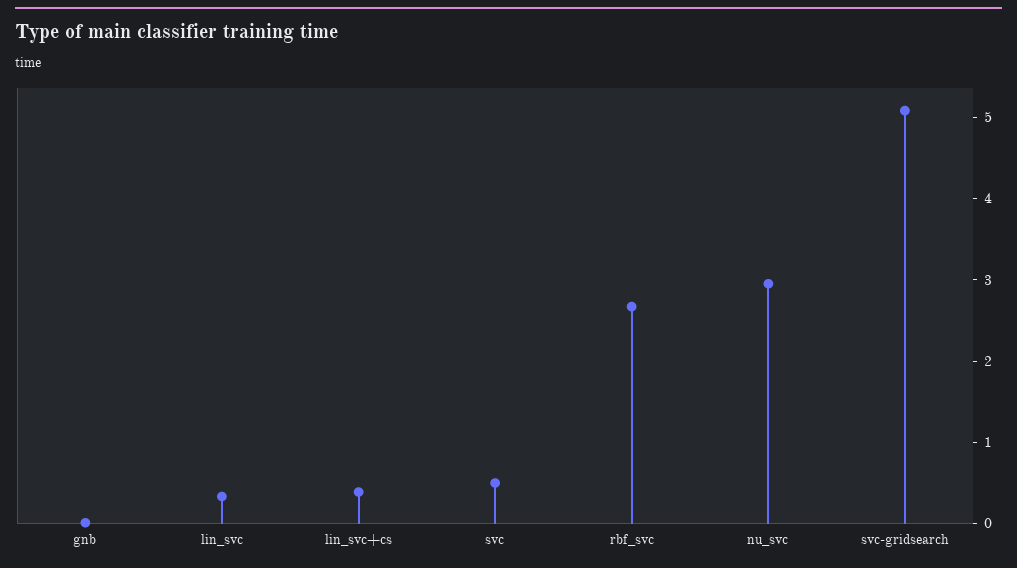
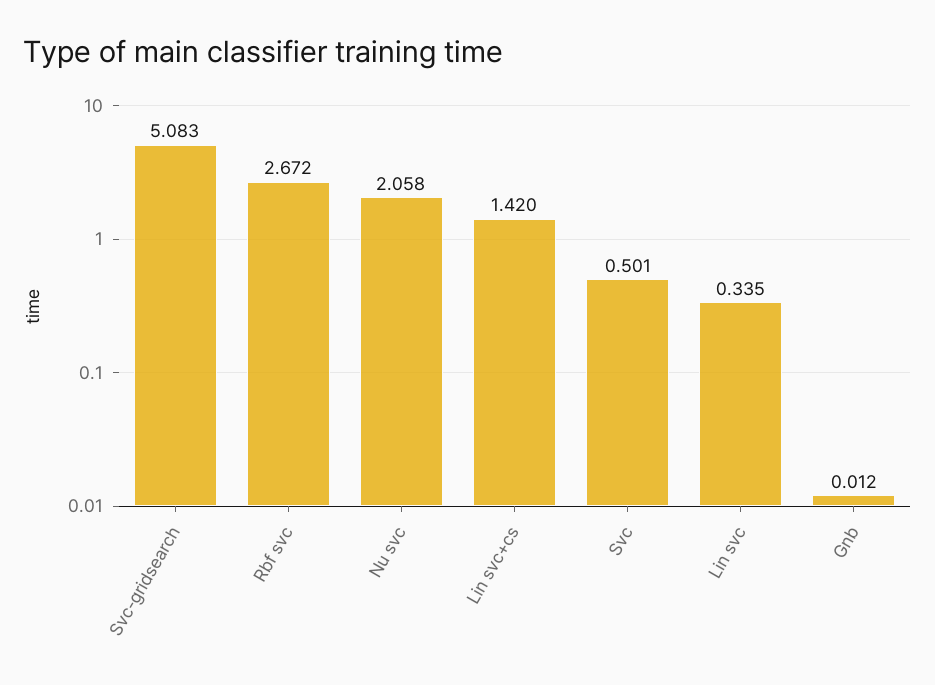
  {
    "gnb": 0.012,
    "lin_svc": 0.335,
-   "lin_svc+cs": 0.4,
+   "lin_svc+cs": 1.42,
    "svc": 0.501,
    "rbf_svc": 2.672,
-   "nu_svc": 3,
+   "nu_svc": 2.058,
    "svc-gridsearch": 5.083
  }

